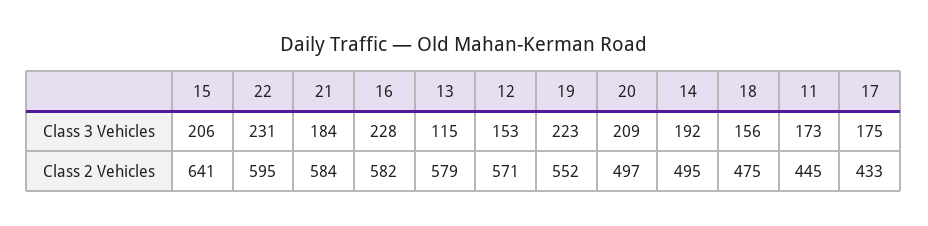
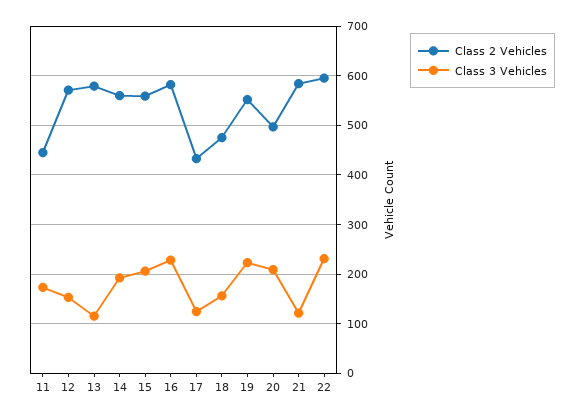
  {
    "Class 3 Vehicles": {
      "15": 206,
      "22": 231,
-     "21": 184,
+     "21": 120,
      "16": 228,
      "13": 115,
      "12": 153,
      "19": 223,
      "20": 209,
      "14": 192,
      "18": 156,
      "11": 173,
-     "17": 175
+     "17": 120
    },
    "Class 2 Vehicles": {
-     "15": 641,
+     "15": 560,
      "22": 595,
      "21": 584,
      "16": 582,
      "13": 579,
      "12": 571,
      "19": 552,
      "20": 497,
-     "14": 495,
+     "14": 560,
      "18": 475,
      "11": 445,
      "17": 433
    }
  }

